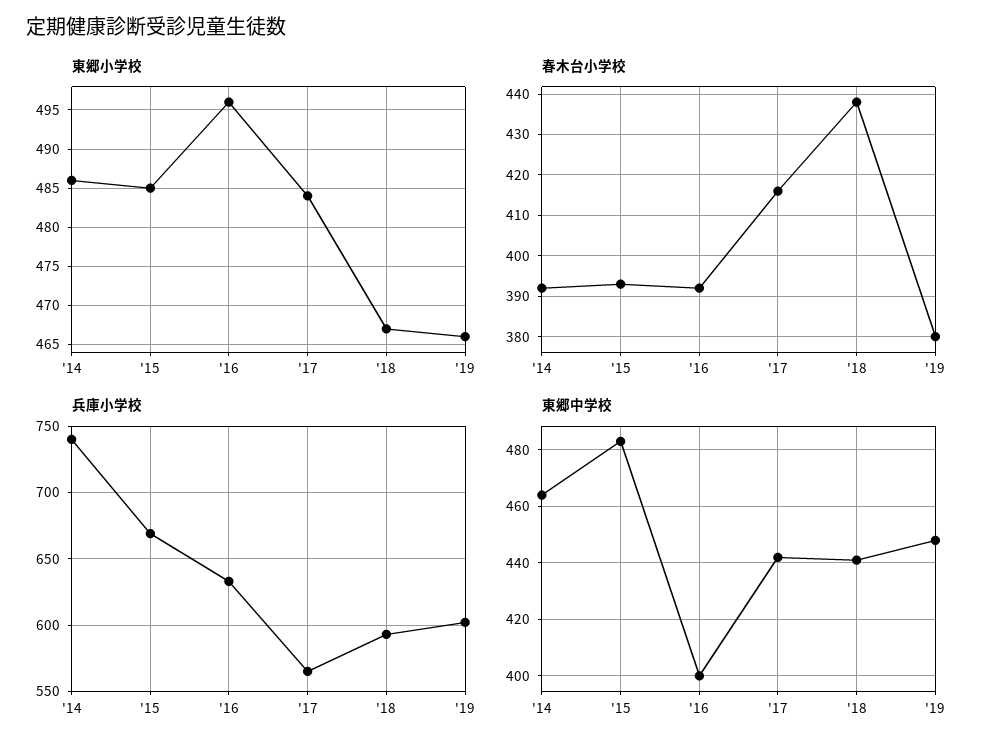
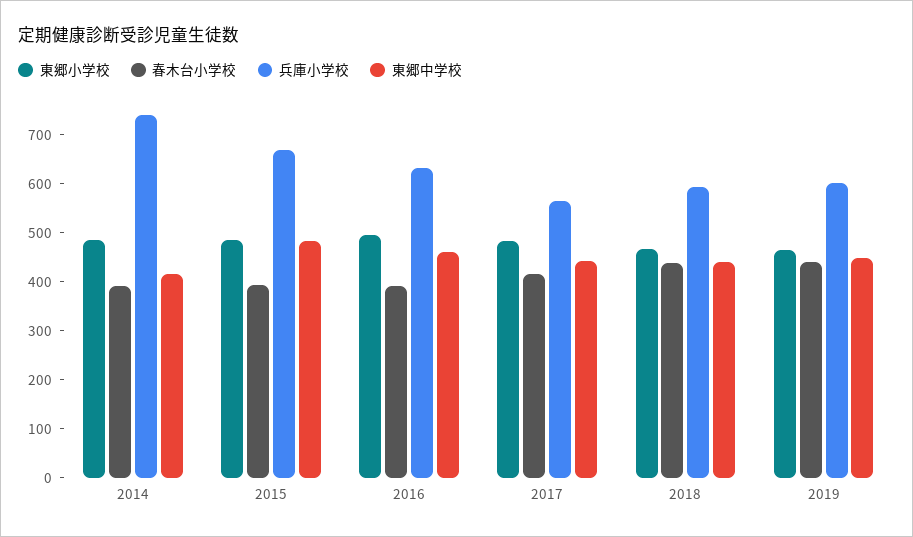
  {
    "東郷小学校": {
      "'14": 486,
      "'15": 485,
      "'16": 496,
      "'17": 484,
      "'18": 467,
      "'19": 466
    },
    "春木台小学校": {
      "'14": 390,
      "'15": 395,
      "'16": 390,
      "'17": 415,
      "'18": 440,
-     "'19": 380
+     "'19": 440
    },
    "兵庫小学校": {
      "'14": 740,
      "'15": 670,
      "'16": 635,
      "'17": 565,
      "'18": 595,
      "'19": 600
    },
    "東郷中学校": {
-     "'14": 465,
+     "'14": 420,
      "'15": 485,
-     "'16": 400,
+     "'16": 460,
      "'17": 440,
      "'18": 440,
      "'19": 450
    }
  }

